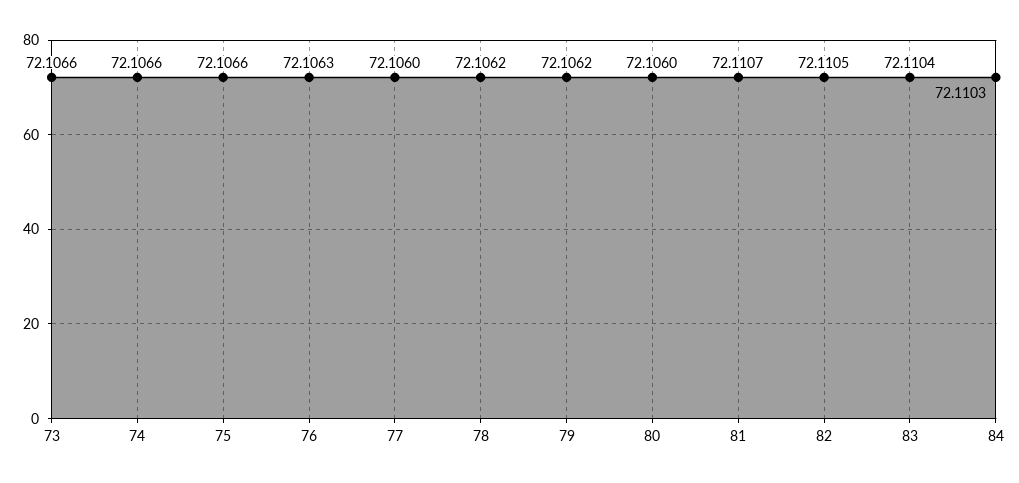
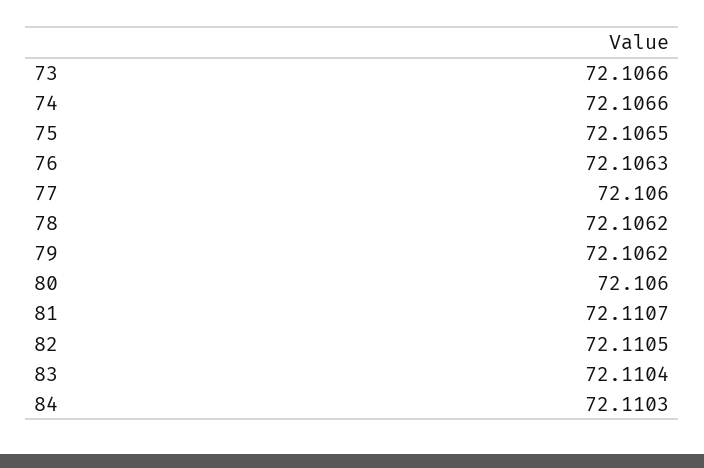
  {
    "73": 72.1066,
    "74": 72.1066,
-   "75": 72.1066,
+   "75": 72.1065,
    "76": 72.1063,
    "77": 72.106,
    "78": 72.1062,
    "79": 72.1062,
    "80": 72.106,
    "81": 72.1107,
    "82": 72.1105,
    "83": 72.1104,
    "84": 72.1103
  }

